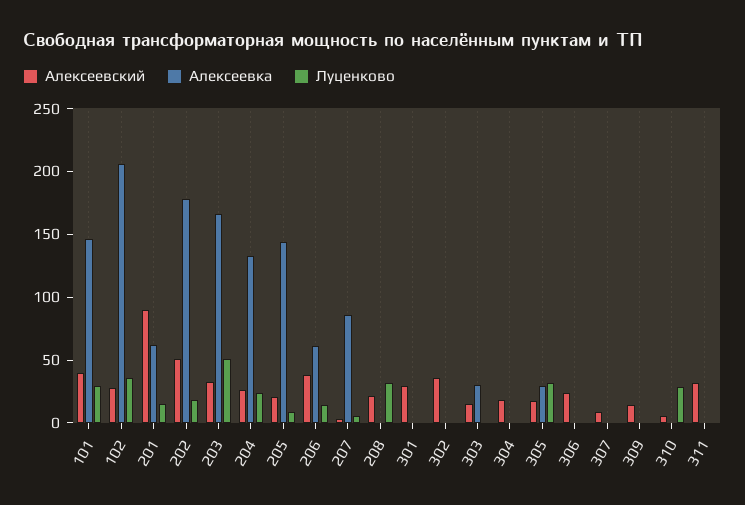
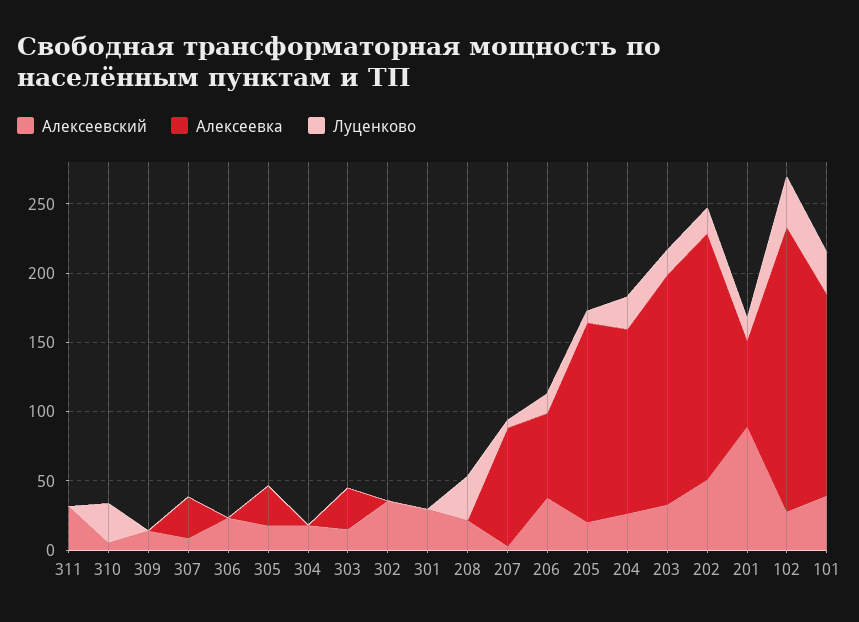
  {
    "Алексеевский": {
      "101": 40,
      "102": 30,
      "201": 90,
      "202": 50,
      "203": 30,
      "204": 30,
      "205": 20,
      "206": 40,
      "207": 0,
      "208": 20,
      "301": 30,
      "302": 40,
      "303": 20,
      "304": 20,
      "305": 20,
      "306": 20,
      "307": 10,
      "309": 10,
      "310": 10,
      "311": 30
    },
    "Алексеевка": {
      "101": 150,
      "102": 210,
      "201": 60,
      "202": 180,
      "203": 170,
      "204": 130,
      "205": 140,
      "206": 60,
      "207": 90,
      "208": 0,
      "301": 0,
      "302": 0,
      "303": 30,
      "304": 0,
      "305": 30,
      "306": 0,
-     "307": 0,
+     "307": 30,
      "309": 0,
      "310": 0,
      "311": 0
    },
    "Луценково": {
      "101": 30,
      "102": 40,
      "201": 20,
      "202": 20,
-     "203": 50,
+     "203": 20,
      "204": 20,
      "205": 10,
      "206": 10,
      "207": 10,
      "208": 30,
      "301": 0,
      "302": 0,
      "303": 0,
      "304": 0,
-     "305": 30,
+     "305": 0,
      "306": 0,
      "307": 0,
      "309": 0,
      "310": 30,
      "311": 0
    }
  }

